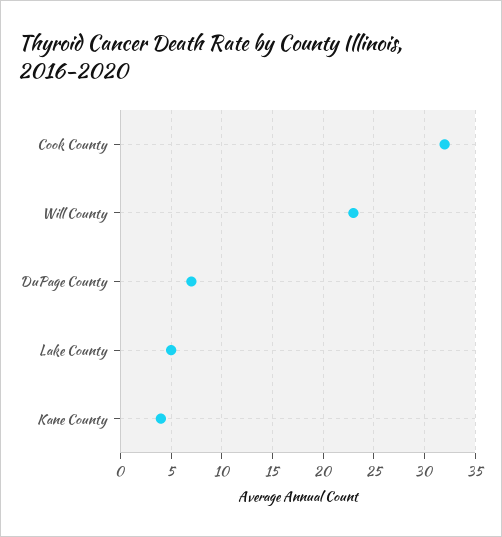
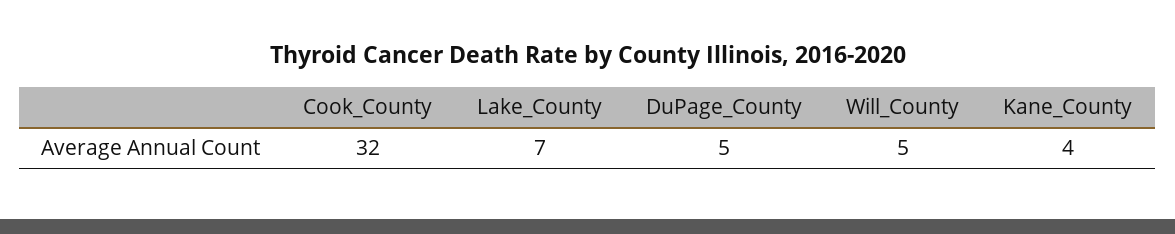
  {
    "Cook County": 32,
-   "Will County": 23,
+   "Will County": 5,
-   "DuPage County": 7,
+   "DuPage County": 5,
-   "Lake County": 5,
+   "Lake County": 7,
    "Kane County": 4
  }

